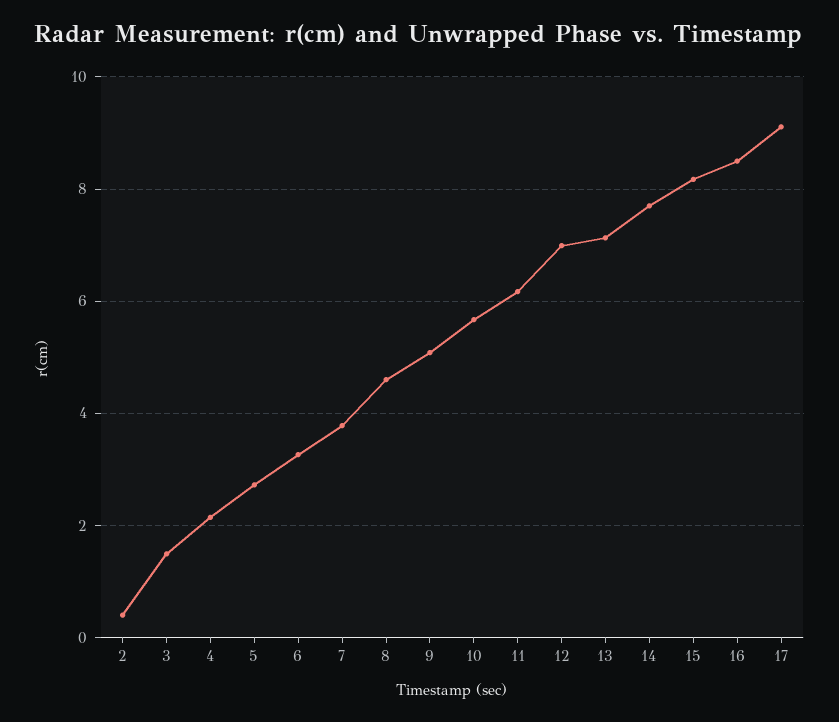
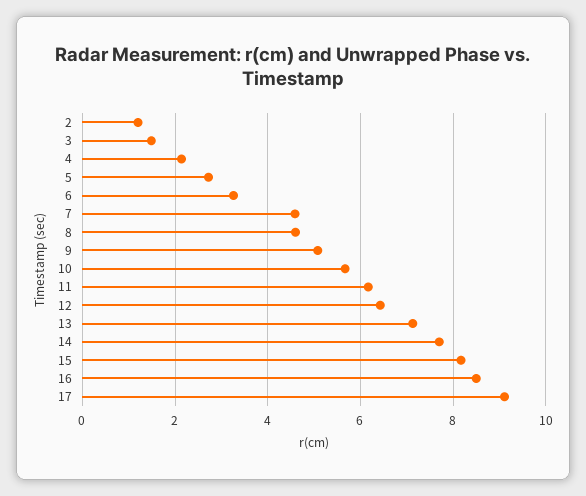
  {
-   "2": 0.4,
+   "2": 1.2,
    "3": 1.4,
    "4": 2.2,
    "5": 2.8,
    "6": 3.2,
-   "7": 3.8,
+   "7": 4.6,
    "8": 4.6,
    "9": 5,
    "10": 5.6,
    "11": 6.2,
-   "12": 7,
+   "12": 6.4,
    "13": 7.2,
    "14": 7.8,
    "15": 8.2,
    "16": 8.6,
    "17": 9.2
  }

